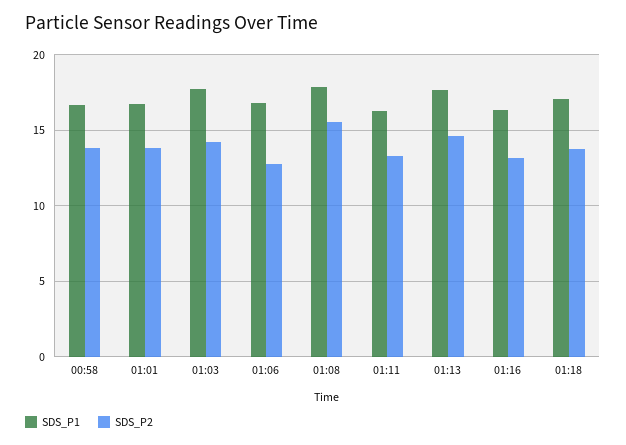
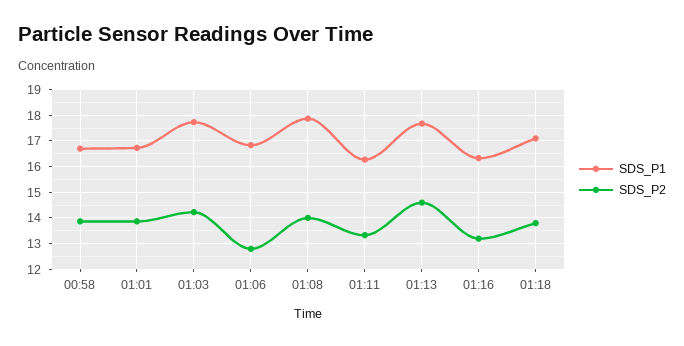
  {
    "SDS_P1": {
      "00:58": 16.75,
      "01:01": 16.75,
      "01:03": 17.75,
      "01:06": 16.75,
      "01:08": 17.75,
      "01:11": 16.25,
      "01:13": 17.75,
      "01:16": 16.25,
      "01:18": 17
    },
    "SDS_P2": {
      "00:58": 13.75,
      "01:01": 13.75,
      "01:03": 14.25,
      "01:06": 12.75,
-     "01:08": 15.5,
+     "01:08": 14,
      "01:11": 13.25,
      "01:13": 14.5,
      "01:16": 13.25,
      "01:18": 13.75
    }
  }

